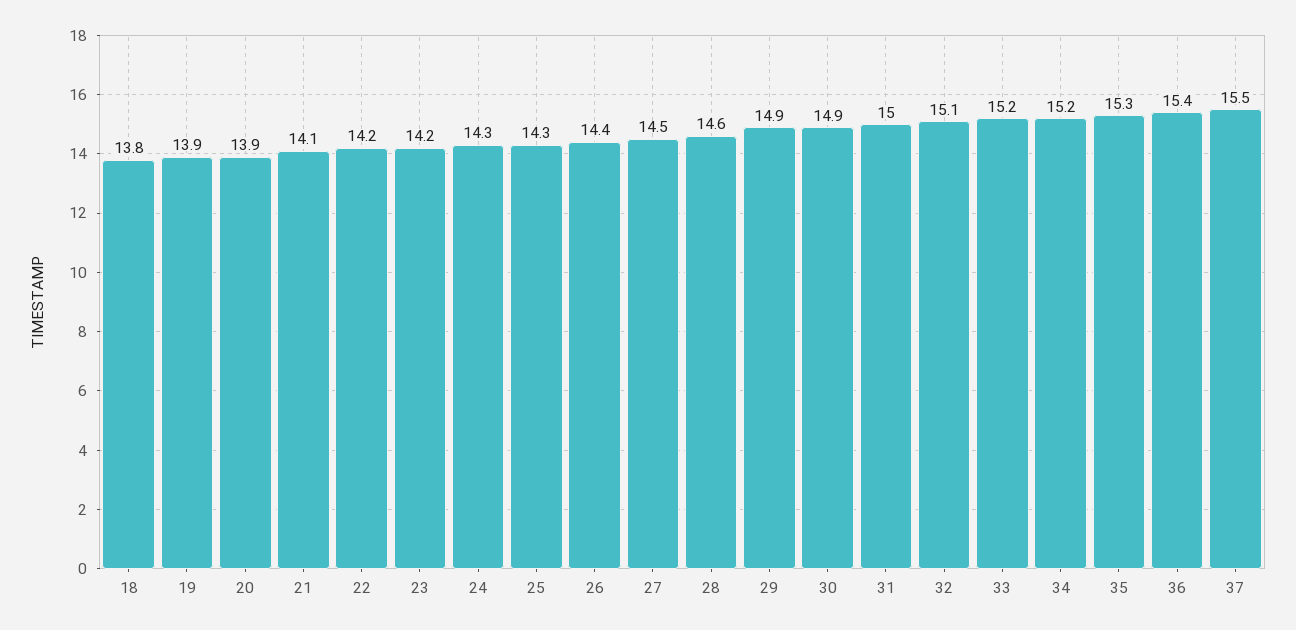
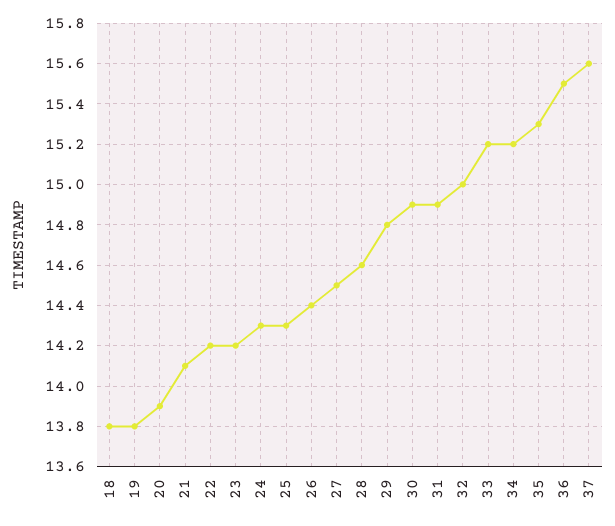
  {
    "18": 13.8,
-   "19": 13.9,
+   "19": 13.8,
    "20": 13.9,
    "21": 14.1,
    "22": 14.2,
    "23": 14.2,
    "24": 14.3,
    "25": 14.3,
    "26": 14.4,
    "27": 14.5,
    "28": 14.6,
-   "29": 14.9,
+   "29": 14.8,
    "30": 14.9,
-   "31": 15,
+   "31": 14.9,
-   "32": 15.1,
+   "32": 15,
    "33": 15.2,
    "34": 15.2,
    "35": 15.3,
-   "36": 15.4,
+   "36": 15.5,
-   "37": 15.5
+   "37": 15.6
  }

